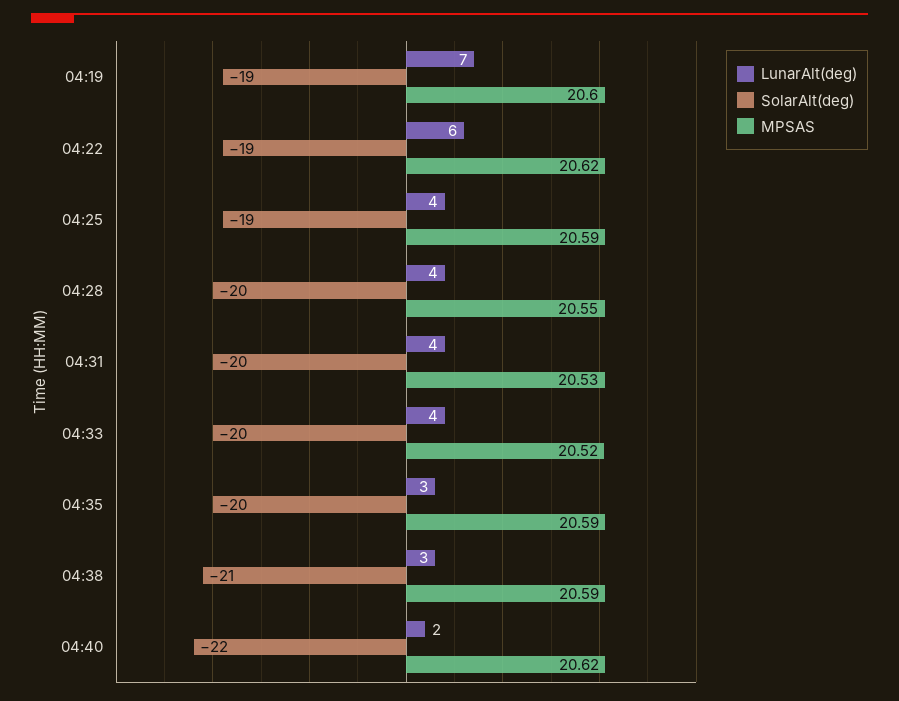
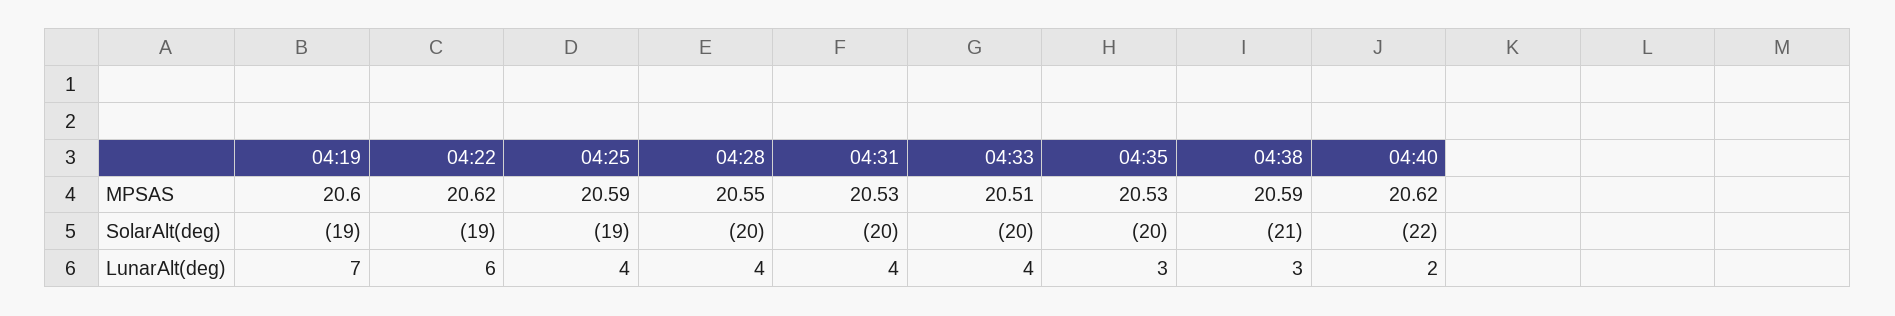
  {
    "LunarAlt(deg)": {
      "04:19": 7,
      "04:22": 6,
      "04:25": 4,
      "04:28": 4,
      "04:31": 4,
      "04:33": 4,
      "04:35": 3,
      "04:38": 3,
      "04:40": 2
    },
    "SolarAlt(deg)": {
      "04:19": -19,
      "04:22": -19,
      "04:25": -19,
      "04:28": -20,
      "04:31": -20,
      "04:33": -20,
      "04:35": -20,
      "04:38": -21,
      "04:40": -22
    },
    "MPSAS": {
      "04:19": 20.6,
      "04:22": 20.62,
      "04:25": 20.59,
      "04:28": 20.55,
      "04:31": 20.53,
-     "04:33": 20.52,
+     "04:33": 20.51,
-     "04:35": 20.59,
+     "04:35": 20.53,
      "04:38": 20.59,
      "04:40": 20.62
    }
  }

